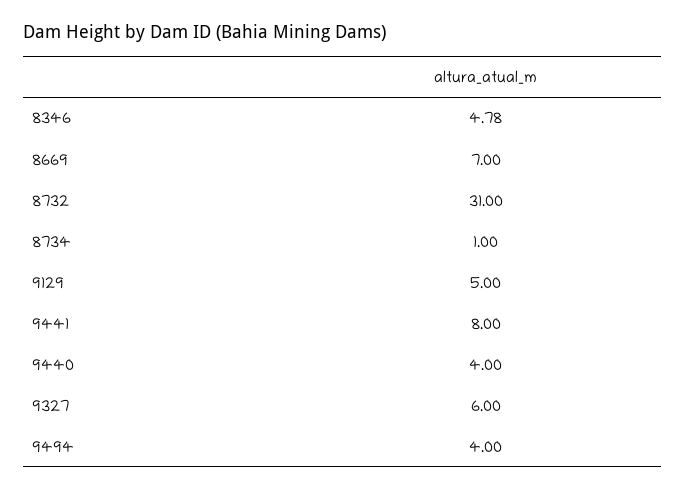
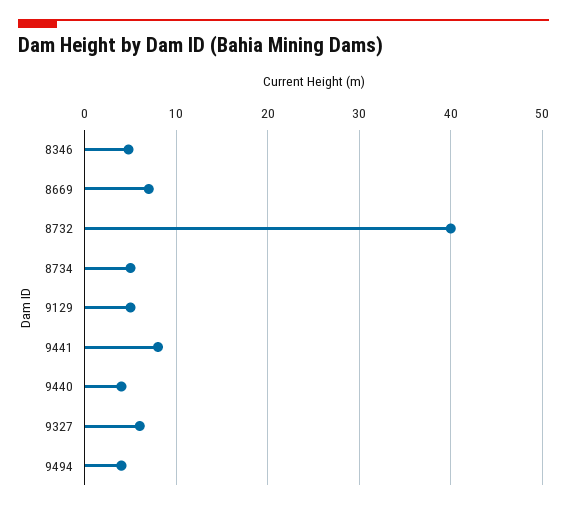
  {
    "8346": 4.78,
    "8669": 7,
-   "8732": 31,
+   "8732": 40,
-   "8734": 1,
+   "8734": 5,
    "9129": 5,
    "9441": 8,
    "9440": 4,
    "9327": 6,
    "9494": 4
  }

